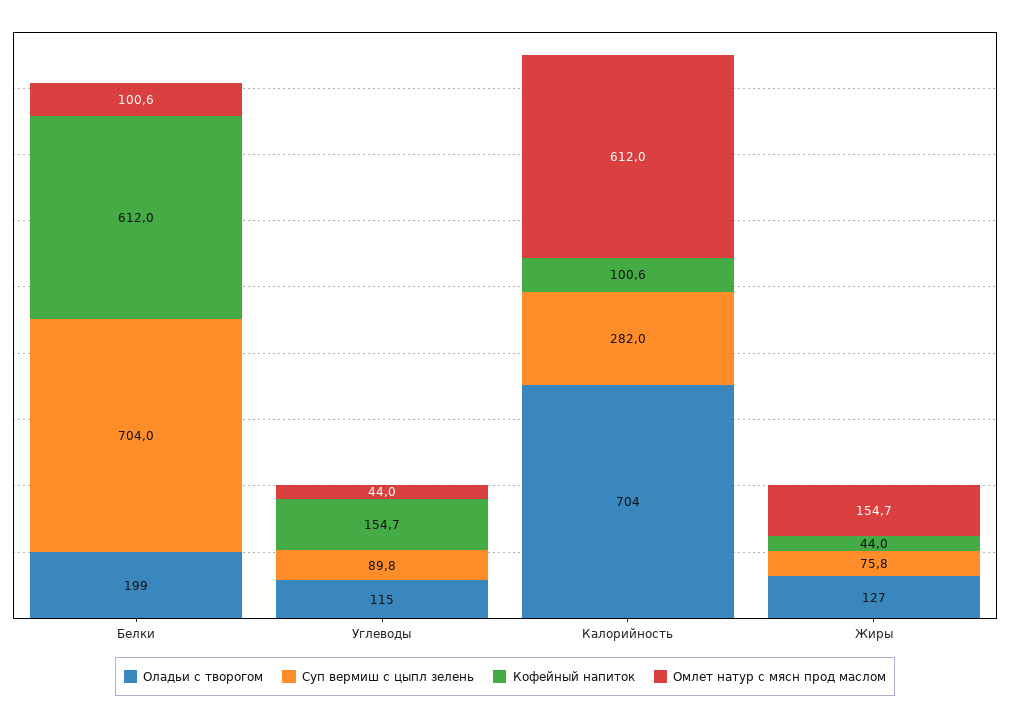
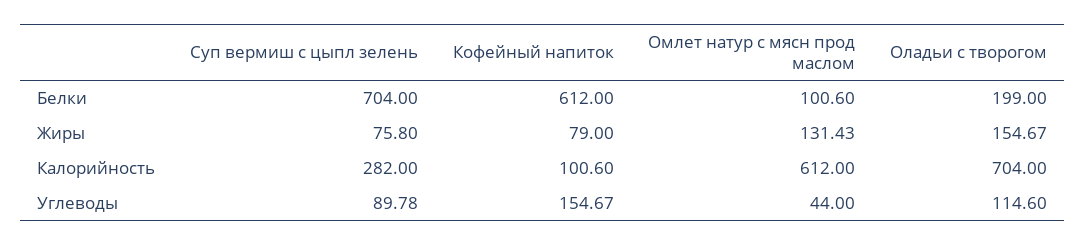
  {
    "Оладьи с творогом": {
      "Белки": 199,
      "Углеводы": 114.6,
      "Калорийность": 704,
-     "Жиры": 127
+     "Жиры": 154.67
    },
    "Суп вермиш с цыпл зелень": {
      "Белки": 704,
      "Углеводы": 89.78,
      "Калорийность": 282,
      "Жиры": 75.8
    },
    "Кофейный напиток": {
      "Белки": 612,
      "Углеводы": 154.67,
      "Калорийность": 100.6,
-     "Жиры": 44
+     "Жиры": 79
    },
    "Омлет натур с мясн прод маслом": {
      "Белки": 100.6,
      "Углеводы": 44,
      "Калорийность": 612,
-     "Жиры": 154.7
+     "Жиры": 131.43
    }
  }

